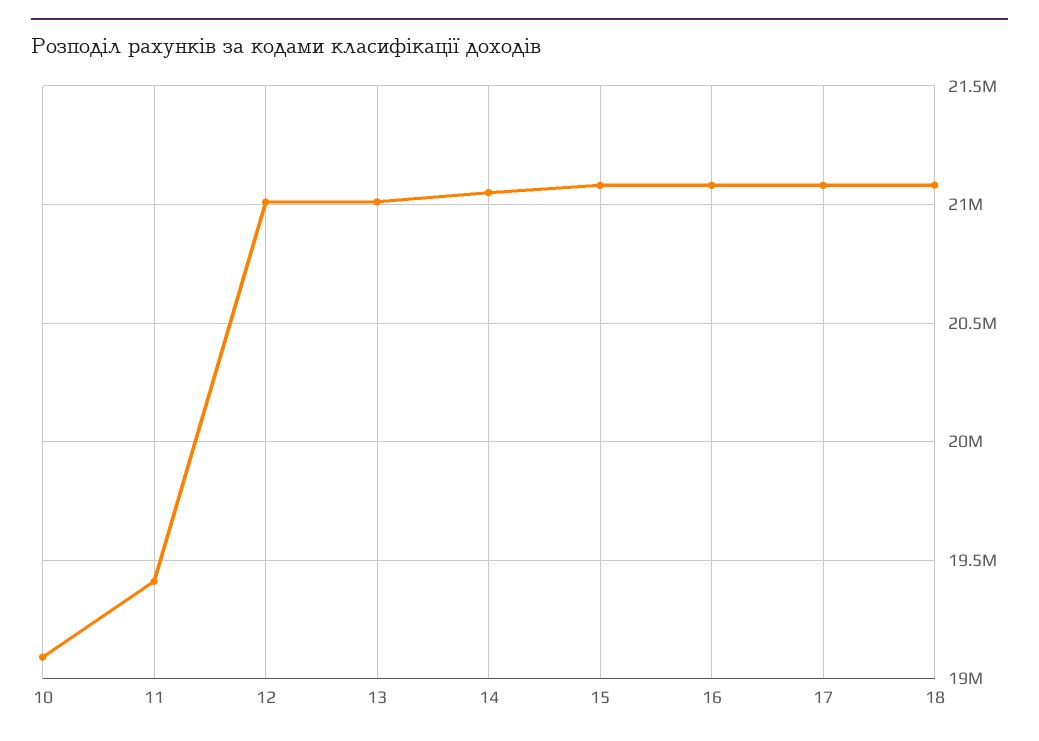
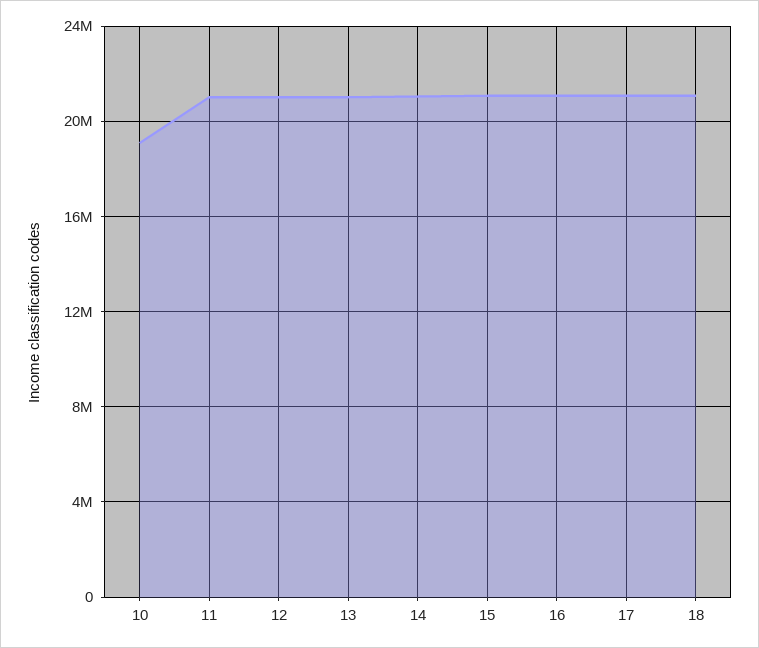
  {
    "10": 19100000,
-   "11": 19400000,
+   "11": 21000000,
    "12": 21000000,
    "13": 21000000,
    "14": 21050000,
    "15": 21100000,
    "16": 21100000,
    "17": 21100000,
    "18": 21100000
  }

